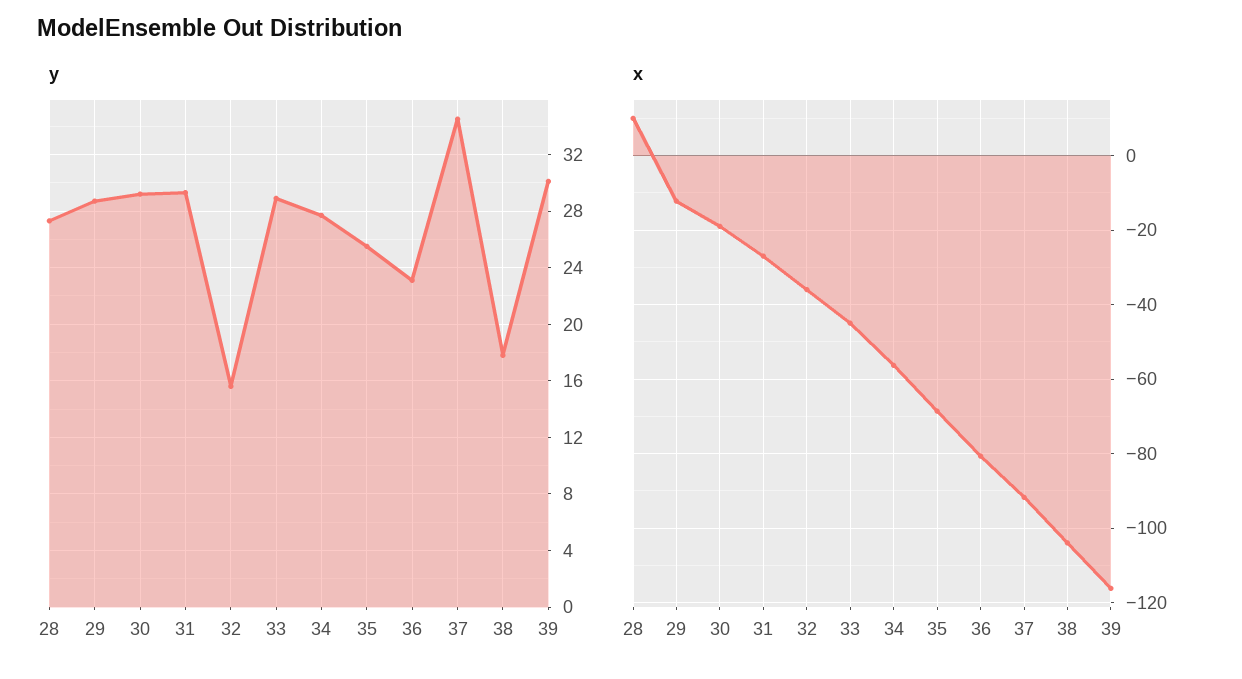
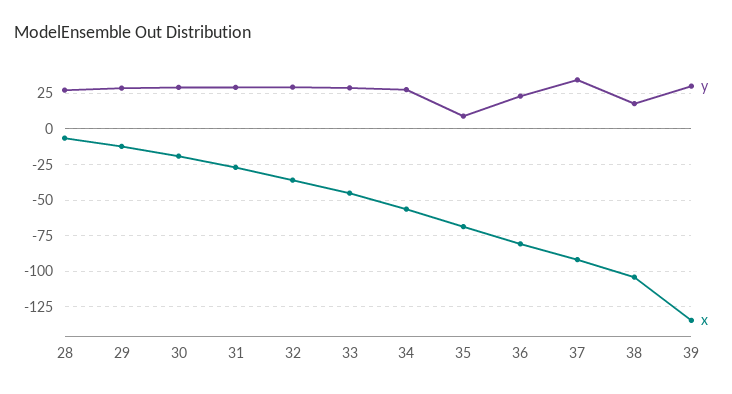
  {
    "y": {
      "28": 27.5,
      "29": 28.5,
      "30": 29,
      "31": 29.5,
-     "32": 15.5,
+     "32": 30,
      "33": 29,
      "34": 27.5,
-     "35": 25.5,
+     "35": 10,
      "36": 23,
      "37": 34.5,
      "38": 18,
      "39": 30
    },
    "x": {
-     "28": 10,
+     "28": -5,
      "29": -12,
      "30": -20,
      "31": -28,
      "32": -36,
      "33": -46,
      "34": -56,
      "35": -68,
      "36": -80,
      "37": -92,
      "38": -104,
-     "39": -116
+     "39": -135
    }
  }

